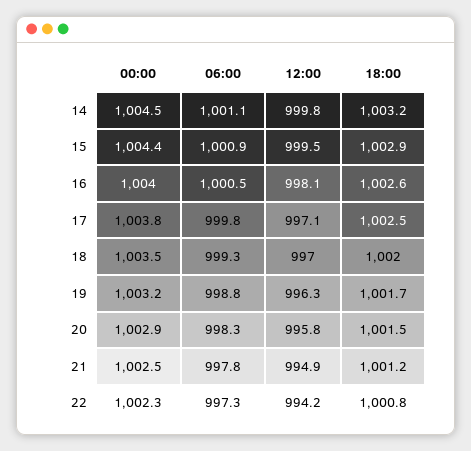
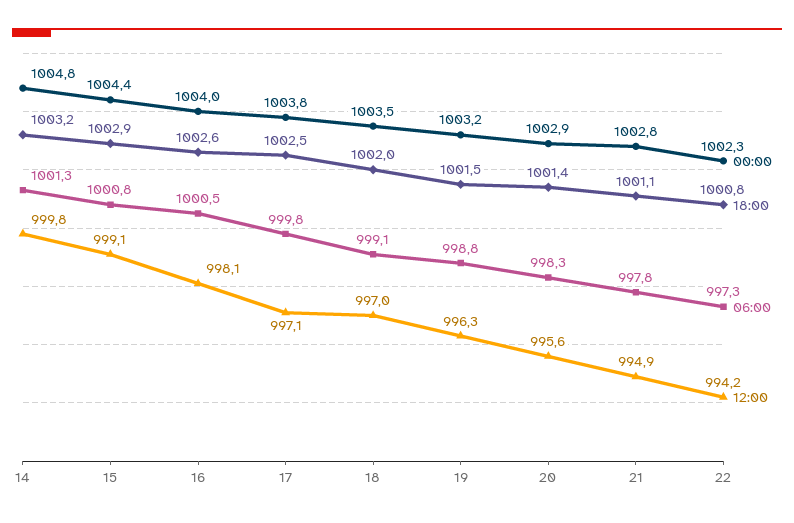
  {
    "00:00": {
-     "14": 1004.5,
+     "14": 1004.8,
      "15": 1004.4,
      "16": 1004,
      "17": 1003.8,
      "18": 1003.5,
      "19": 1003.2,
      "20": 1002.9,
-     "21": 1002.5,
+     "21": 1002.8,
      "22": 1002.3
    },
    "06:00": {
-     "14": 1001.1,
+     "14": 1001.3,
-     "15": 1000.9,
+     "15": 1000.8,
      "16": 1000.5,
      "17": 999.8,
-     "18": 999.3,
+     "18": 999.1,
      "19": 998.8,
      "20": 998.3,
      "21": 997.8,
      "22": 997.3
    },
    "12:00": {
      "14": 999.8,
-     "15": 999.5,
+     "15": 999.1,
      "16": 998.1,
      "17": 997.1,
      "18": 997,
      "19": 996.3,
-     "20": 995.8,
+     "20": 995.6,
      "21": 994.9,
      "22": 994.2
    },
    "18:00": {
      "14": 1003.2,
      "15": 1002.9,
      "16": 1002.6,
      "17": 1002.5,
      "18": 1002,
-     "19": 1001.7,
+     "19": 1001.5,
-     "20": 1001.5,
+     "20": 1001.4,
-     "21": 1001.2,
+     "21": 1001.1,
      "22": 1000.8
    }
  }

